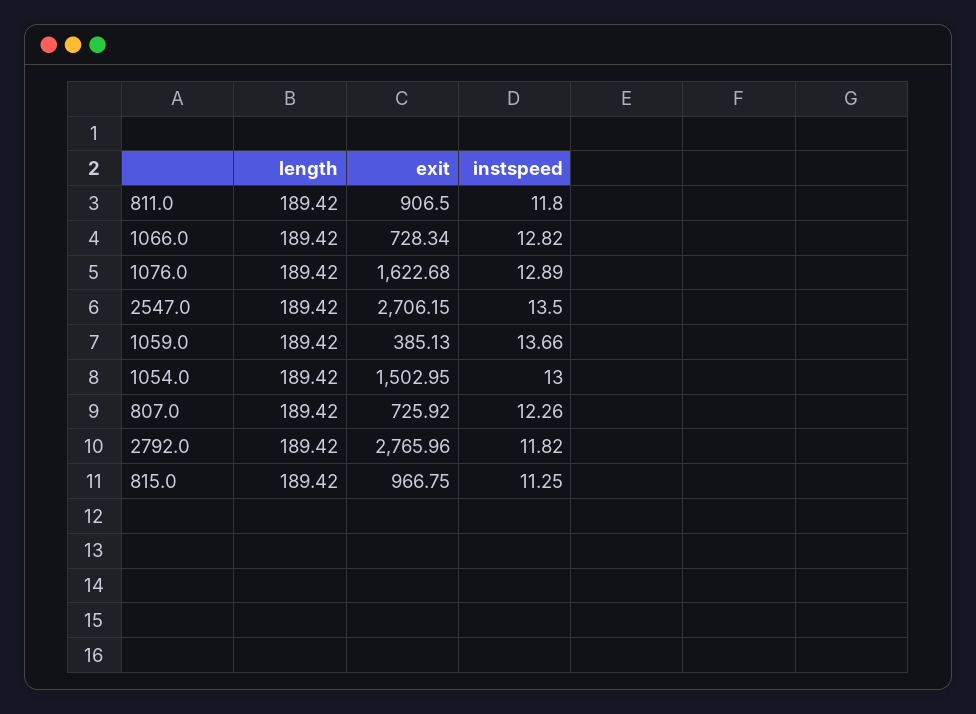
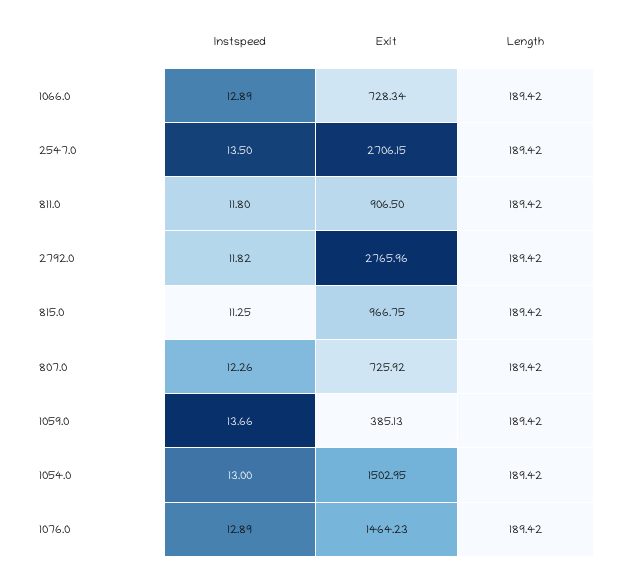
  {
    "length": {
      "811.0": 189.42,
      "1066.0": 189.42,
      "1076.0": 189.42,
      "2547.0": 189.42,
      "1059.0": 189.42,
      "1054.0": 189.42,
      "807.0": 189.42,
      "2792.0": 189.42,
      "815.0": 189.42
    },
    "exit": {
      "811.0": 906.5,
      "1066.0": 728.34,
-     "1076.0": 1622.68,
+     "1076.0": 1464.23,
      "2547.0": 2706.15,
      "1059.0": 385.13,
      "1054.0": 1502.95,
      "807.0": 725.92,
      "2792.0": 2765.96,
      "815.0": 966.75
    },
    "instspeed": {
      "811.0": 11.8,
-     "1066.0": 12.82,
+     "1066.0": 12.89,
      "1076.0": 12.89,
      "2547.0": 13.5,
      "1059.0": 13.66,
      "1054.0": 13,
      "807.0": 12.26,
      "2792.0": 11.82,
      "815.0": 11.25
    }
  }

